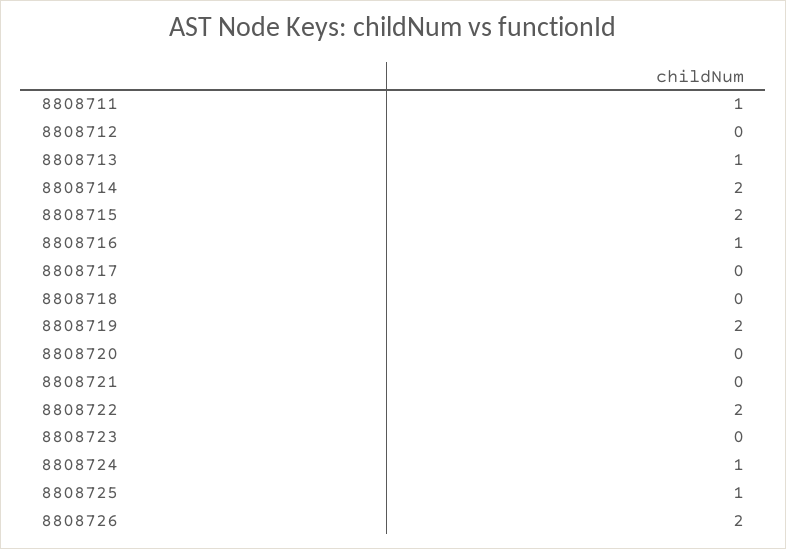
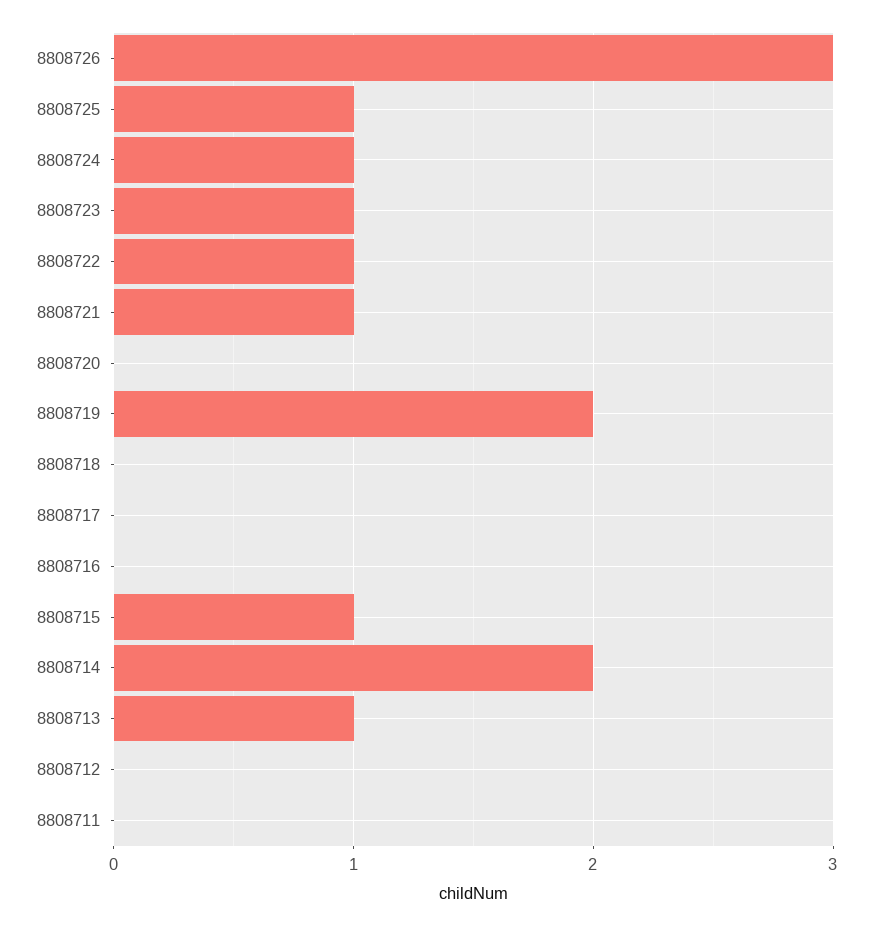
  {
-   "8808711": 1,
+   "8808711": 0,
    "8808712": 0,
    "8808713": 1,
    "8808714": 2,
-   "8808715": 2,
+   "8808715": 1,
-   "8808716": 1,
+   "8808716": 0,
    "8808717": 0,
    "8808718": 0,
    "8808719": 2,
    "8808720": 0,
-   "8808721": 0,
+   "8808721": 1,
-   "8808722": 2,
+   "8808722": 1,
-   "8808723": 0,
+   "8808723": 1,
    "8808724": 1,
    "8808725": 1,
-   "8808726": 2
+   "8808726": 3
  }

